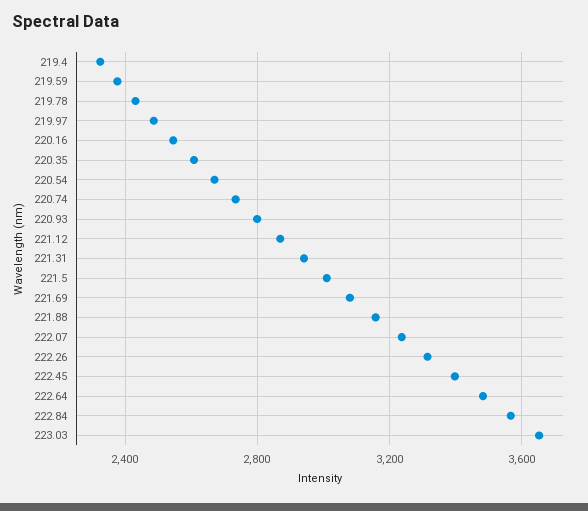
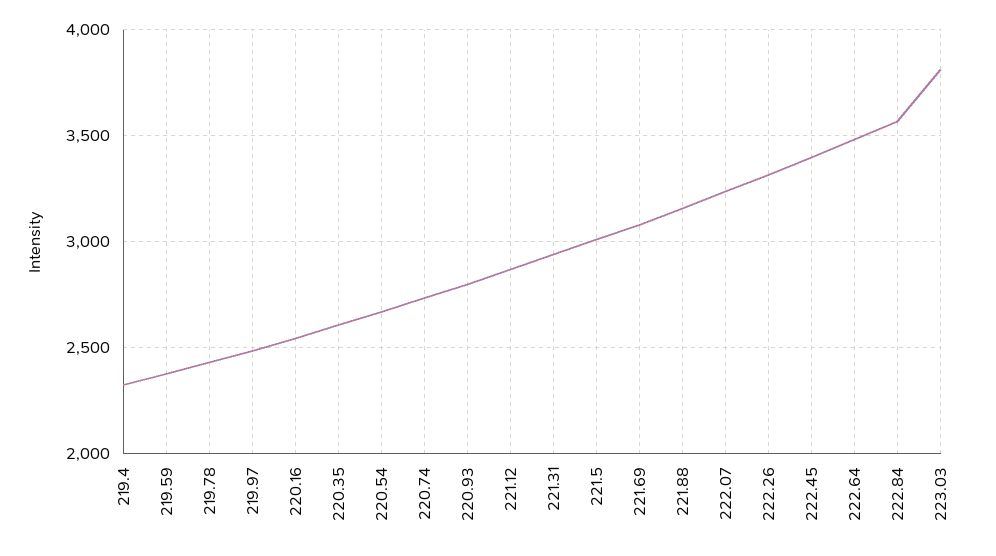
  {
    "219.4": 2300,
    "219.59": 2400,
    "219.78": 2450,
    "219.97": 2500,
    "220.16": 2550,
    "220.35": 2600,
    "220.54": 2650,
    "220.74": 2750,
    "220.93": 2800,
    "221.12": 2850,
    "221.31": 2950,
    "221.5": 3000,
    "221.69": 3100,
    "221.88": 3150,
    "222.07": 3250,
    "222.26": 3300,
    "222.45": 3400,
    "222.64": 3500,
    "222.84": 3550,
-   "223.03": 3650
+   "223.03": 3800
  }

